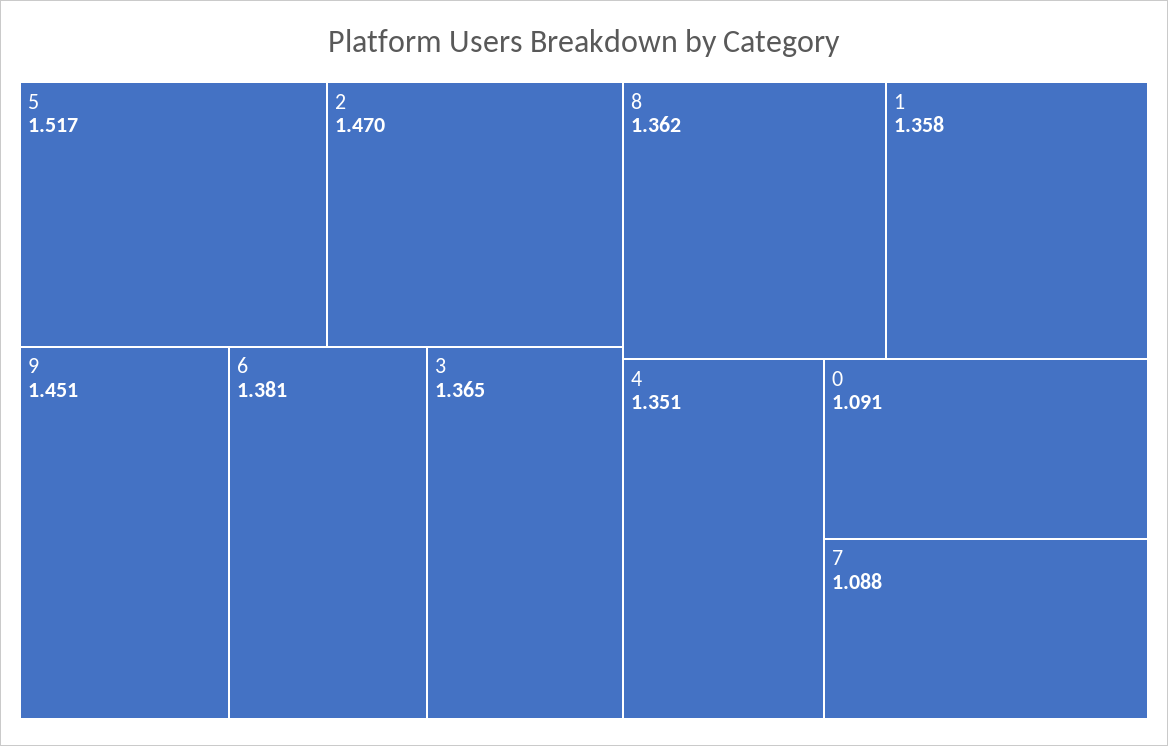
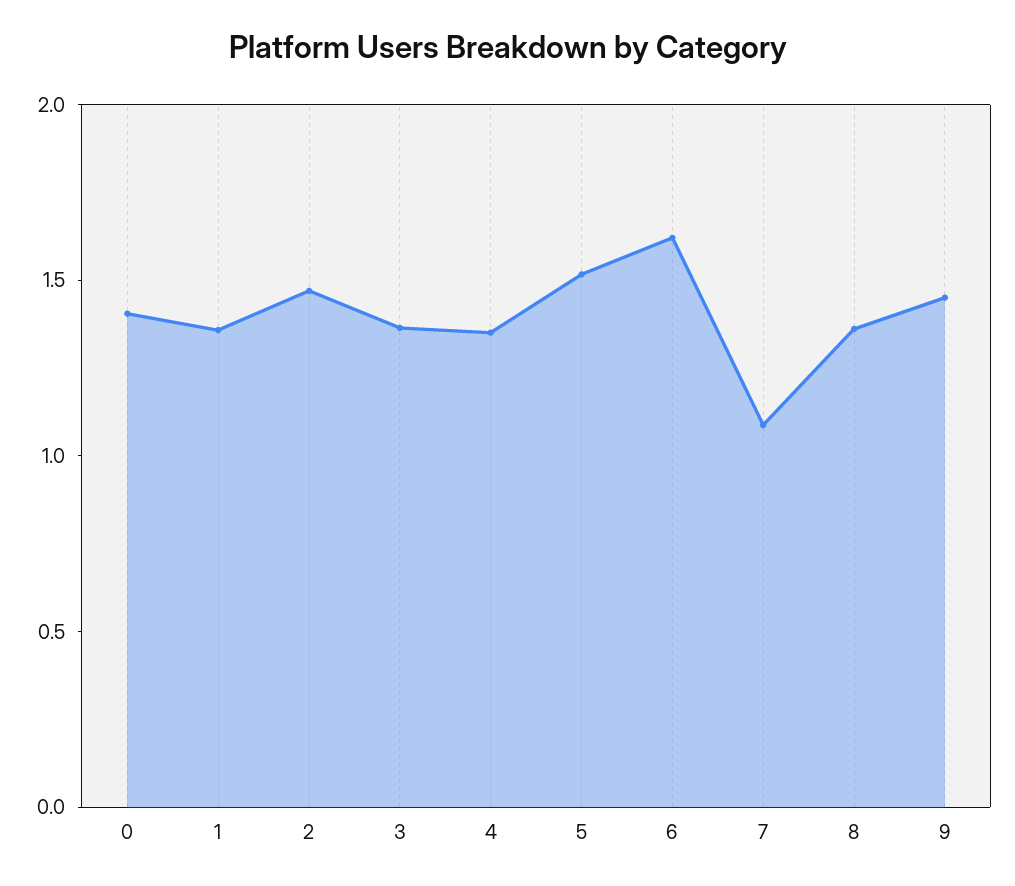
  {
    "5": 1.517,
    "2": 1.47,
    "9": 1.451,
-   "6": 1.381,
+   "6": 1.6,
    "3": 1.365,
    "8": 1.362,
    "1": 1.358,
    "4": 1.351,
-   "0": 1.091,
+   "0": 1.4,
    "7": 1.088
  }

